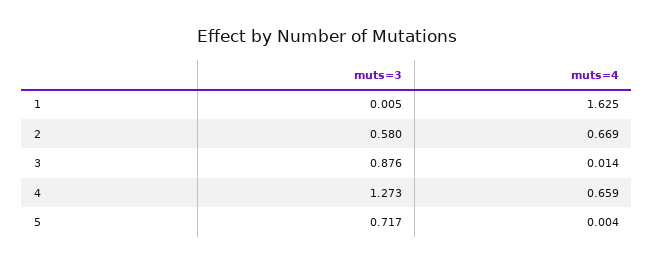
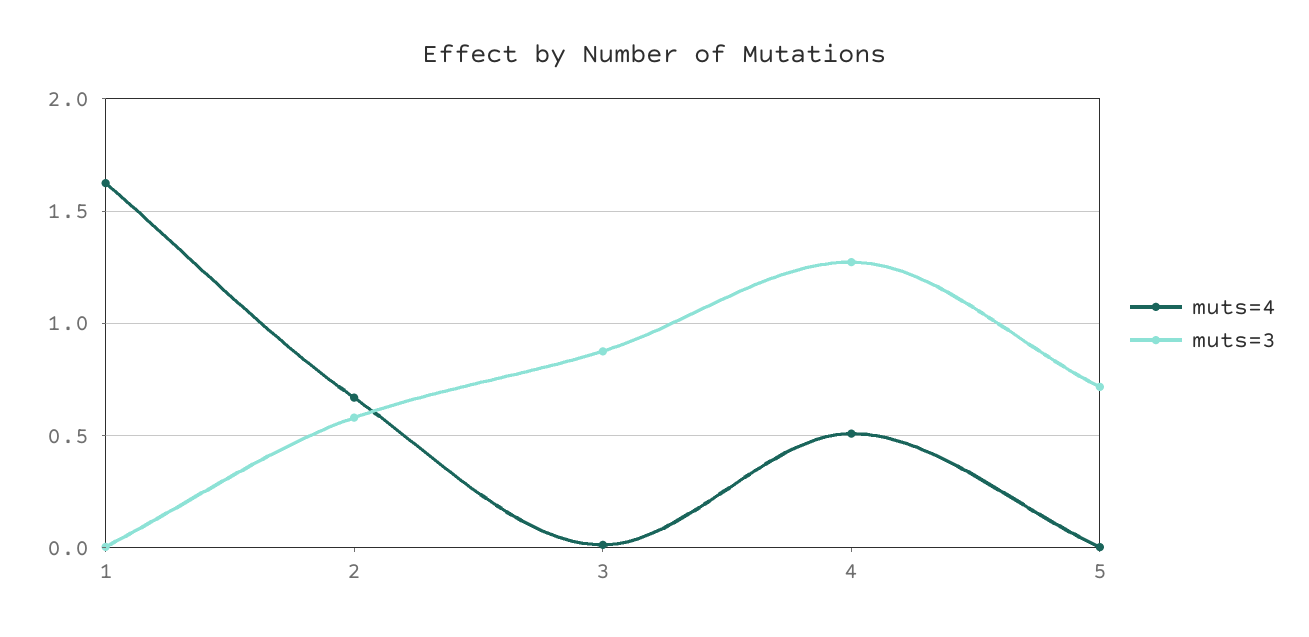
  {
    "muts=3": {
      "1": 0.005,
      "2": 0.58,
      "3": 0.876,
      "4": 1.273,
      "5": 0.717
    },
    "muts=4": {
      "1": 1.625,
      "2": 0.669,
      "3": 0.014,
-     "4": 0.659,
+     "4": 0.5,
      "5": 0.004
    }
  }

